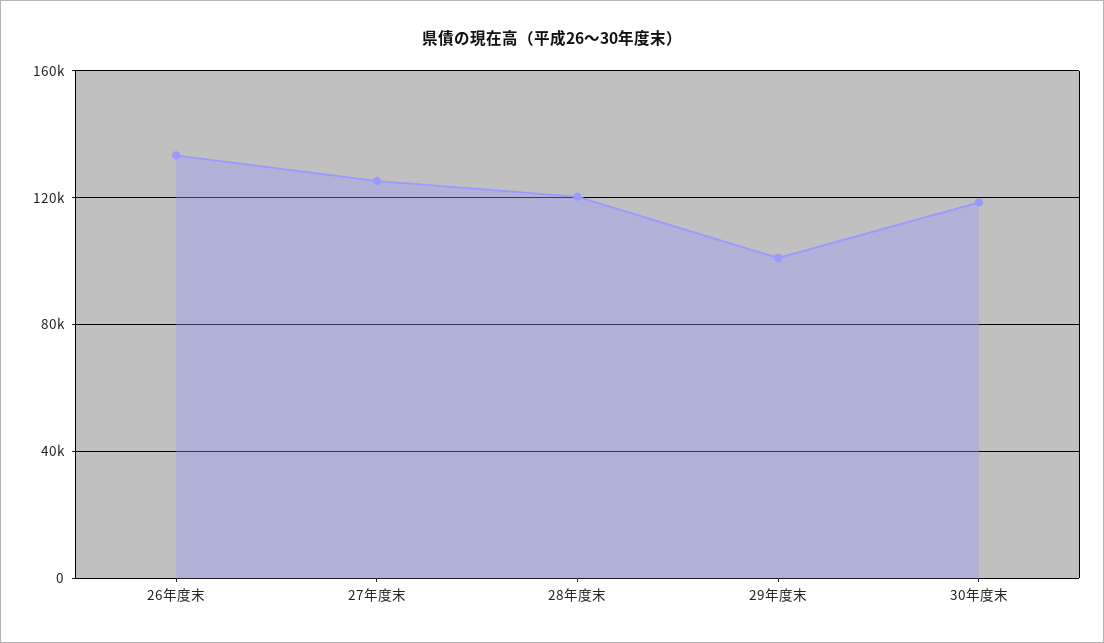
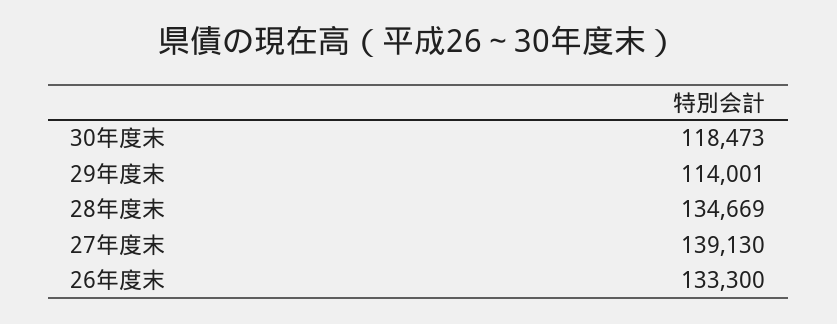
  {
    "26年度末": 133300,
-   "27年度末": 125000,
+   "27年度末": 139130,
-   "28年度末": 120000,
+   "28年度末": 134669,
-   "29年度末": 100000,
+   "29年度末": 114001,
    "30年度末": 118473
  }

